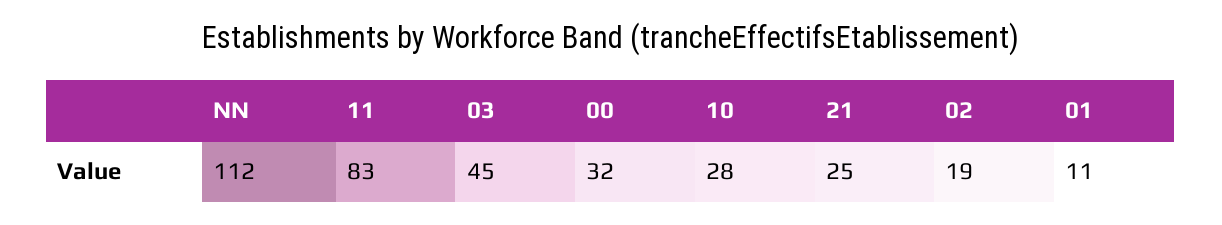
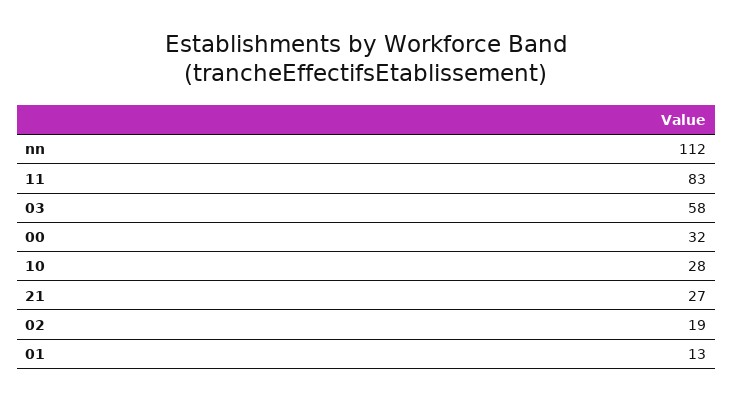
  {
    "NN": 112,
    "11": 83,
-   "03": 45,
+   "03": 58,
    "00": 32,
    "10": 28,
-   "21": 25,
+   "21": 27,
    "02": 19,
-   "01": 11
+   "01": 13
  }

